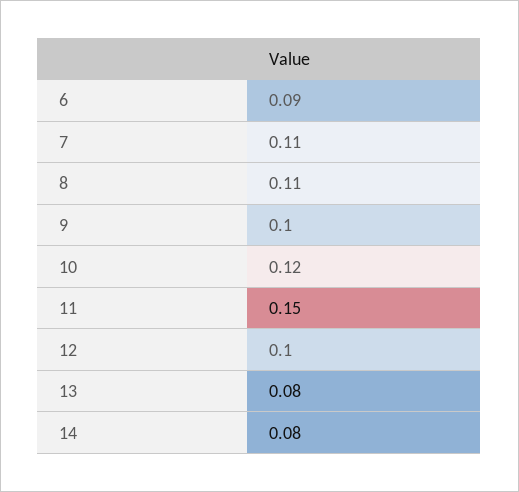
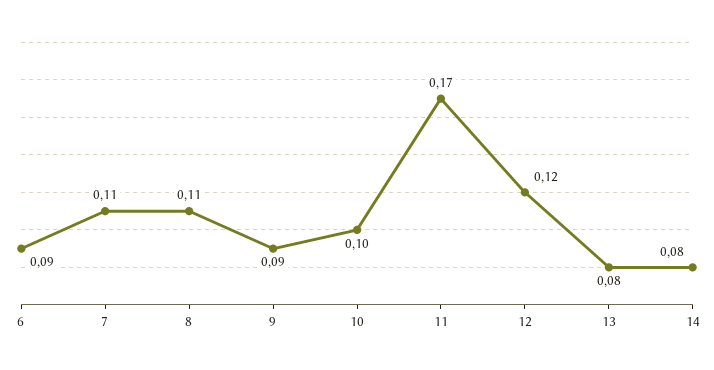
  {
    "6": 0.09,
    "7": 0.11,
    "8": 0.11,
-   "9": 0.1,
+   "9": 0.09,
-   "10": 0.12,
+   "10": 0.1,
-   "11": 0.15,
+   "11": 0.17,
-   "12": 0.1,
+   "12": 0.12,
    "13": 0.08,
    "14": 0.08
  }

